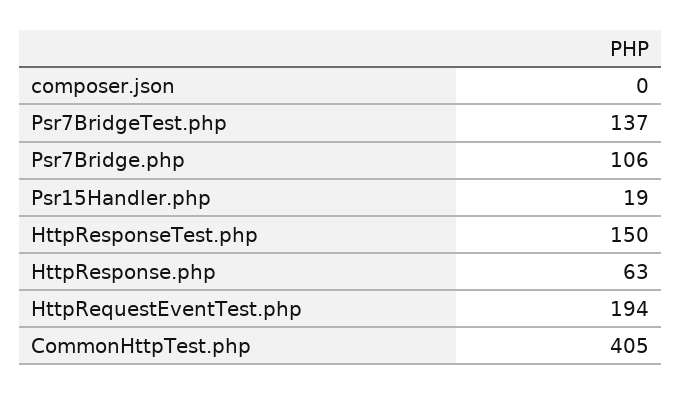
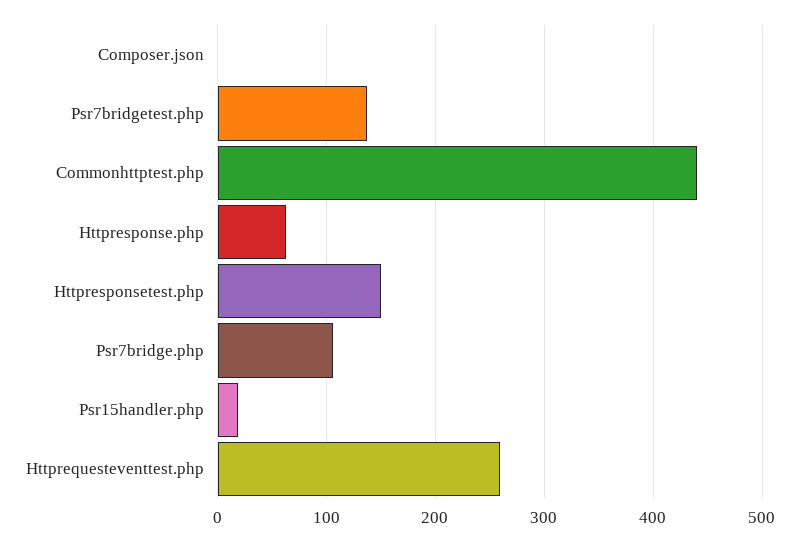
  {
    "composer.json": 0,
    "Psr7BridgeTest.php": 137,
    "Psr7Bridge.php": 106,
    "Psr15Handler.php": 19,
    "HttpResponseTest.php": 150,
    "HttpResponse.php": 63,
-   "HttpRequestEventTest.php": 194,
+   "HttpRequestEventTest.php": 260,
-   "CommonHttpTest.php": 405
+   "CommonHttpTest.php": 440
  }

